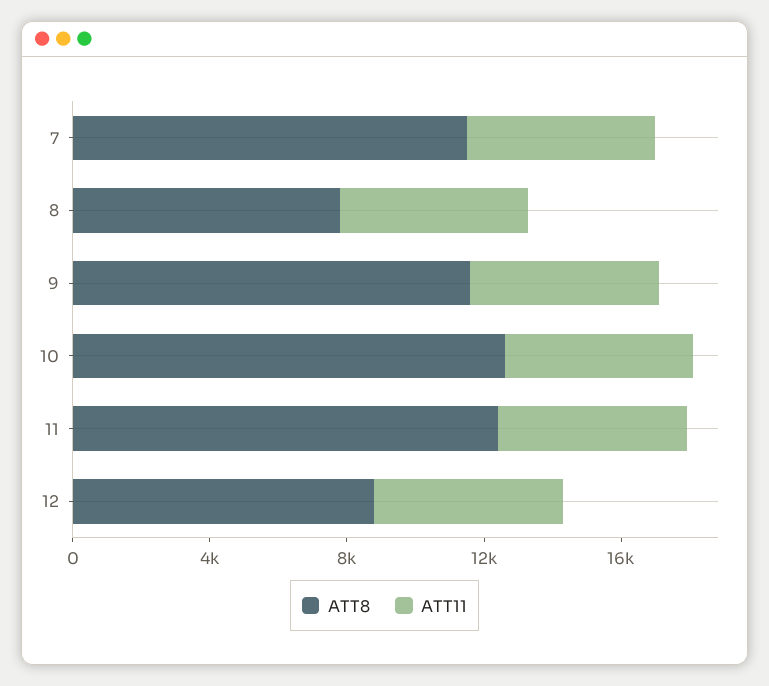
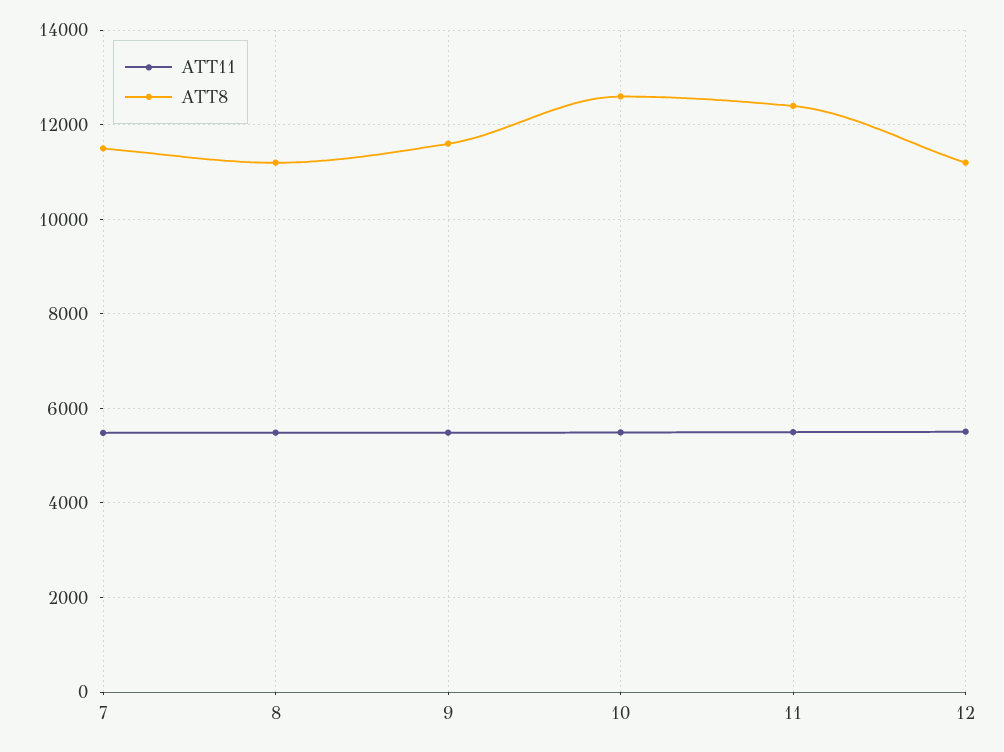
  {
    "ATT8": {
      "7": 11600,
-     "8": 8000,
+     "8": 11200,
      "9": 11600,
      "10": 12600,
      "11": 12400,
-     "12": 9000
+     "12": 11200
    },
    "ATT11": {
      "7": 5400,
      "8": 5400,
      "9": 5400,
      "10": 5400,
      "11": 5600,
      "12": 5600
    }
  }

